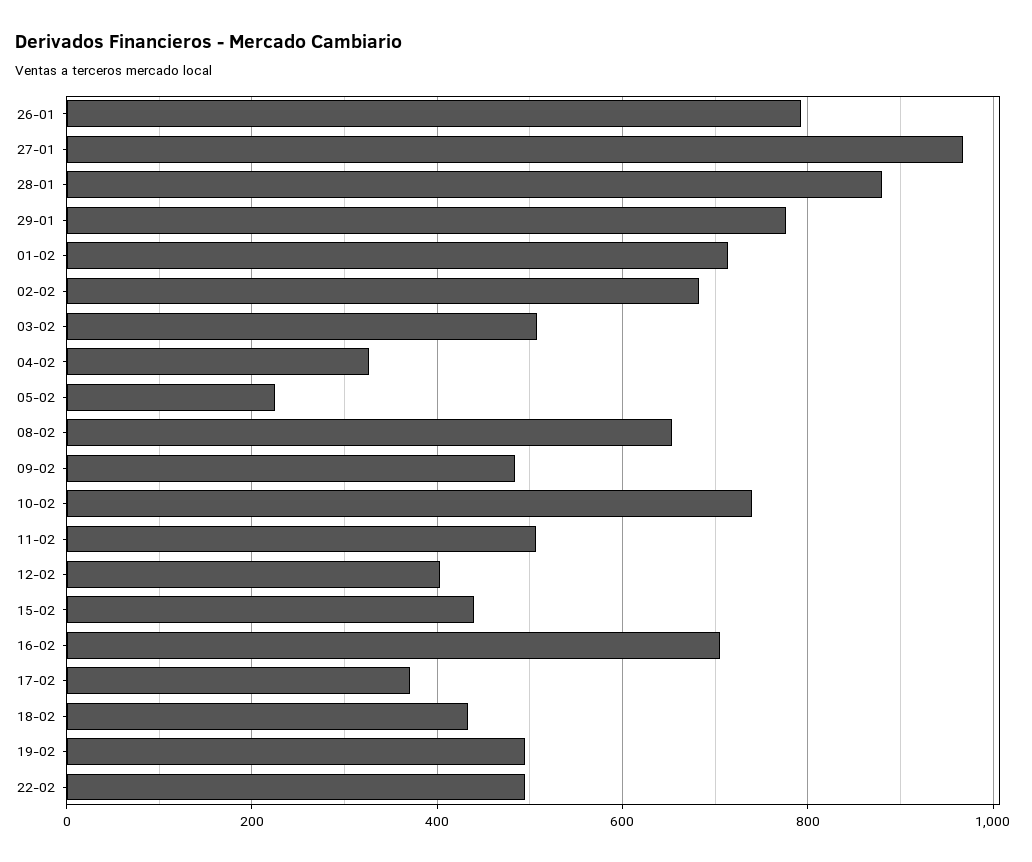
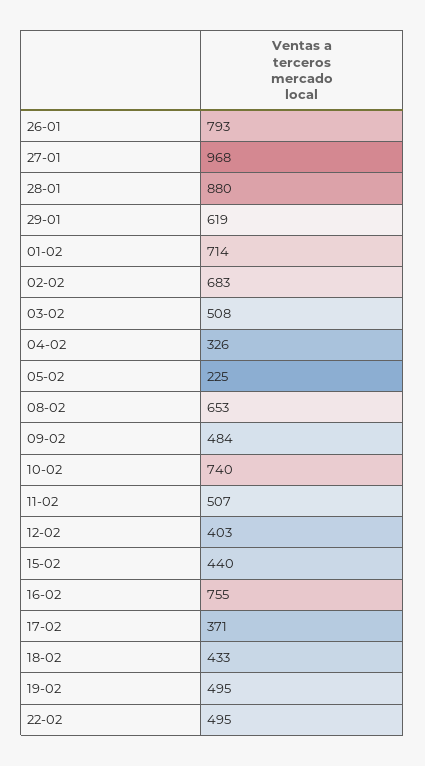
  {
    "26-01": 793,
    "27-01": 968,
    "28-01": 880,
-   "29-01": 780,
+   "29-01": 619,
    "01-02": 714,
    "02-02": 683,
    "03-02": 508,
    "04-02": 326,
    "05-02": 225,
    "08-02": 653,
    "09-02": 484,
    "10-02": 740,
    "11-02": 507,
    "12-02": 403,
    "15-02": 440,
-   "16-02": 700,
+   "16-02": 755,
    "17-02": 371,
    "18-02": 433,
    "19-02": 495,
    "22-02": 495
  }

